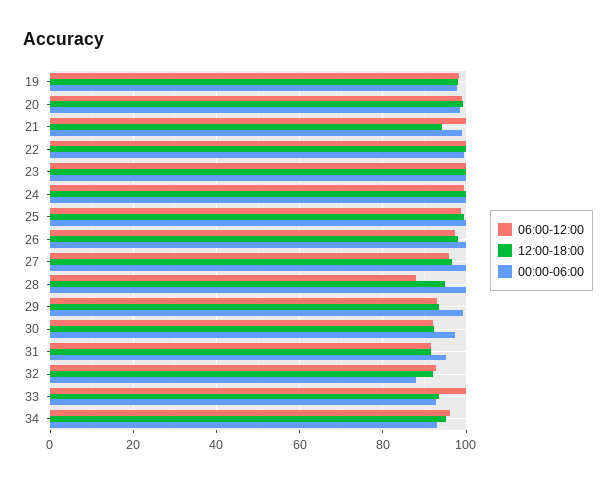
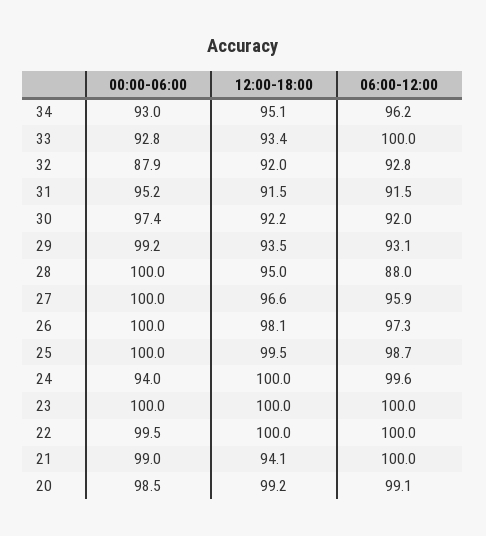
  {
    "06:00-12:00": {
-     "19": 98,
      "20": 99.1,
      "21": 100,
      "22": 100,
      "23": 100,
      "24": 99.6,
      "25": 98.7,
      "26": 97.3,
      "27": 95.9,
      "28": 88,
      "29": 93.1,
      "30": 92,
      "31": 91.5,
      "32": 92.8,
      "33": 100,
      "34": 96.2
    },
    "12:00-18:00": {
-     "19": 98,
      "20": 99.2,
      "21": 94.1,
      "22": 100,
      "23": 100,
      "24": 100,
      "25": 99.5,
      "26": 98.1,
      "27": 96.6,
      "28": 95,
      "29": 93.5,
      "30": 92.2,
      "31": 91.5,
      "32": 92,
      "33": 93.4,
      "34": 95.1
    },
    "00:00-06:00": {
-     "19": 98,
      "20": 98.5,
      "21": 99,
      "22": 99.5,
      "23": 100,
-     "24": 100,
+     "24": 94,
      "25": 100,
      "26": 100,
      "27": 100,
      "28": 100,
      "29": 99.2,
      "30": 97.4,
      "31": 95.2,
      "32": 87.9,
      "33": 92.8,
      "34": 93
    }
  }

